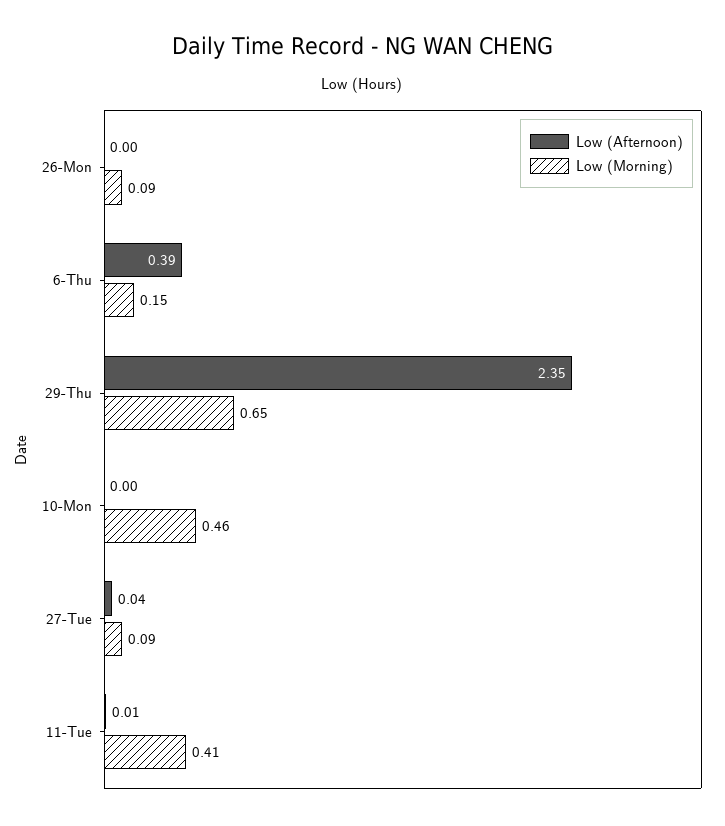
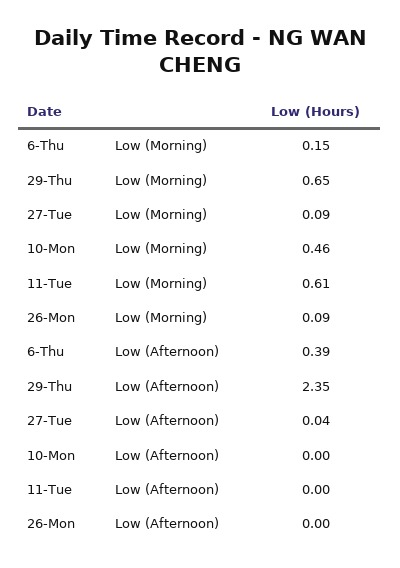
  {
    "Low (Afternoon)": {
      "26-Mon": 0,
      "6-Thu": 0.39,
      "29-Thu": 2.35,
      "10-Mon": 0,
      "27-Tue": 0.04,
-     "11-Tue": 0.01
+     "11-Tue": 0
    },
    "Low (Morning)": {
      "26-Mon": 0.09,
      "6-Thu": 0.15,
      "29-Thu": 0.65,
      "10-Mon": 0.46,
      "27-Tue": 0.09,
-     "11-Tue": 0.41
+     "11-Tue": 0.61
    }
  }

